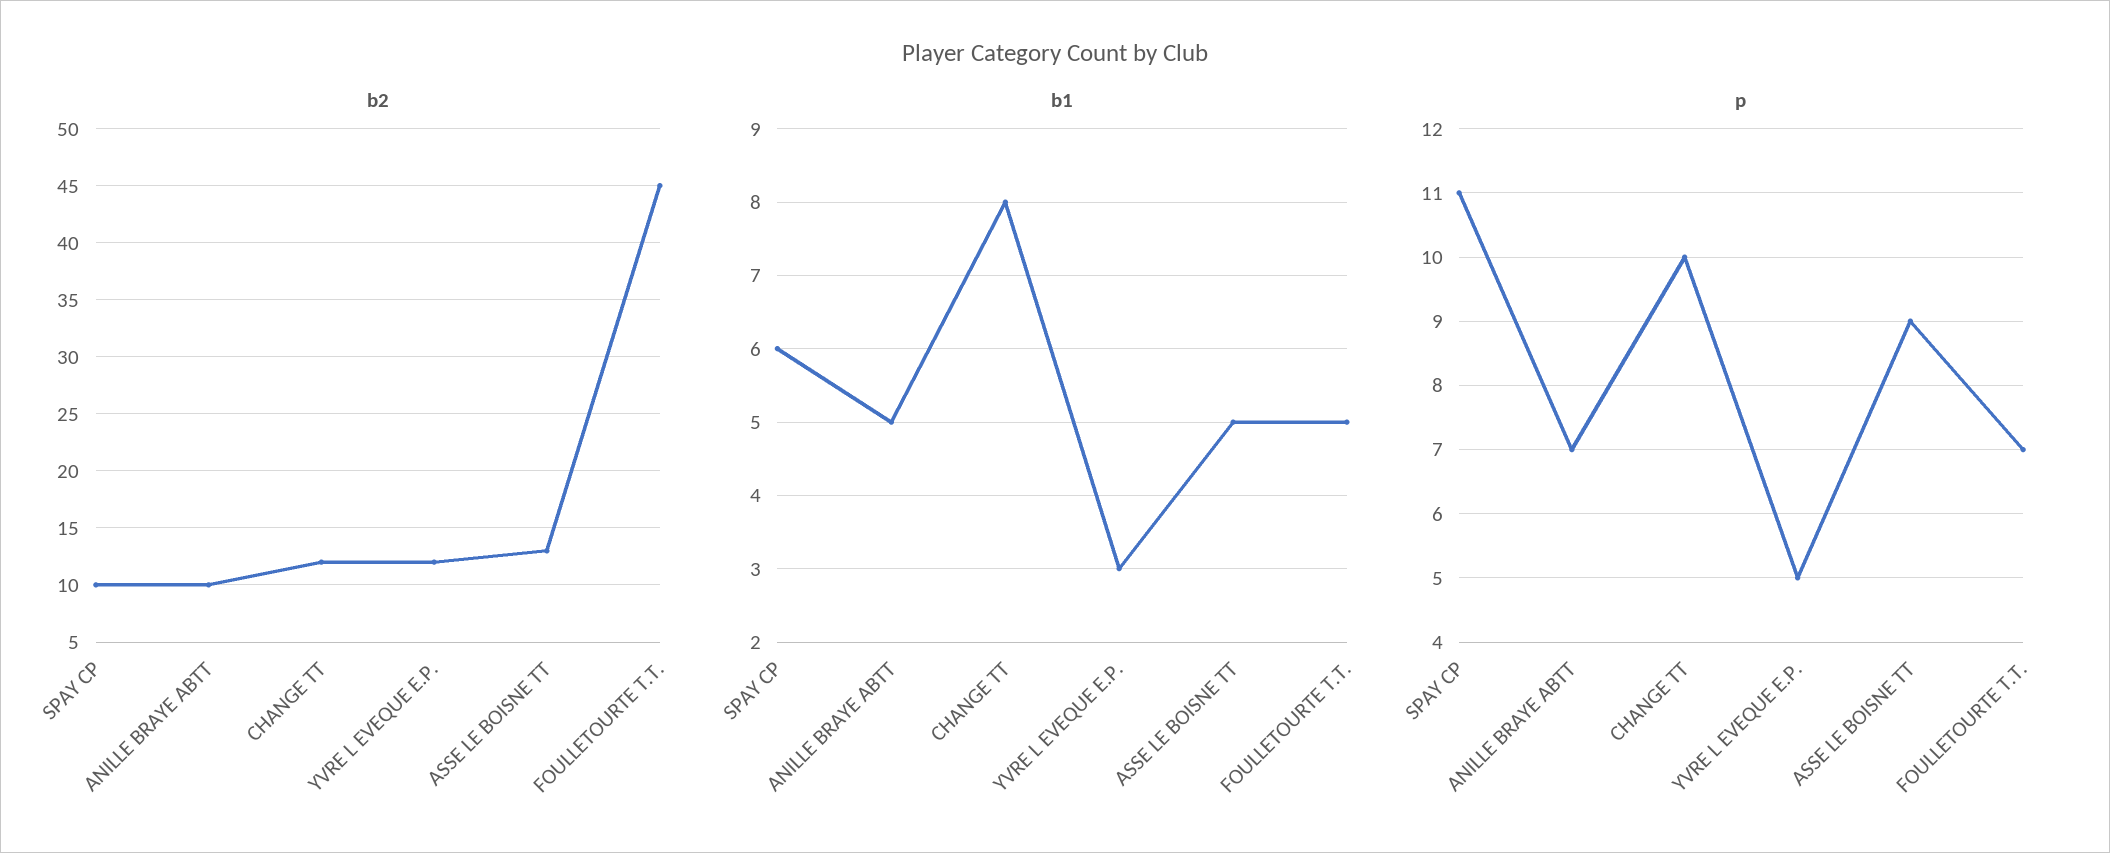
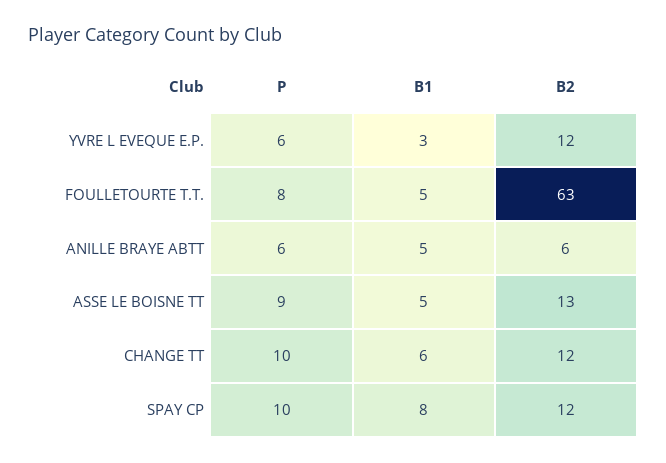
  {
    "b2": {
-     "SPAY CP": 10,
+     "SPAY CP": 12,
-     "ANILLE BRAYE ABTT": 10,
+     "ANILLE BRAYE ABTT": 6,
      "CHANGE TT": 12,
      "YVRE L EVEQUE E.P.": 12,
      "ASSE LE BOISNE TT": 13,
-     "FOULLETOURTE T.T.": 45
+     "FOULLETOURTE T.T.": 63
    },
    "b1": {
-     "SPAY CP": 6,
+     "SPAY CP": 8,
      "ANILLE BRAYE ABTT": 5,
-     "CHANGE TT": 8,
+     "CHANGE TT": 6,
      "YVRE L EVEQUE E.P.": 3,
      "ASSE LE BOISNE TT": 5,
      "FOULLETOURTE T.T.": 5
    },
    "p": {
-     "SPAY CP": 11,
+     "SPAY CP": 10,
-     "ANILLE BRAYE ABTT": 7,
+     "ANILLE BRAYE ABTT": 6,
      "CHANGE TT": 10,
-     "YVRE L EVEQUE E.P.": 5,
+     "YVRE L EVEQUE E.P.": 6,
      "ASSE LE BOISNE TT": 9,
-     "FOULLETOURTE T.T.": 7
+     "FOULLETOURTE T.T.": 8
    }
  }

